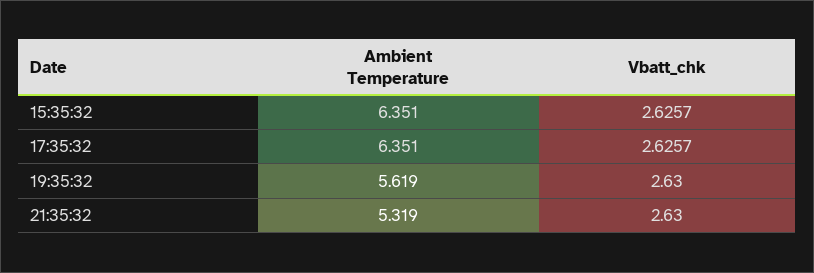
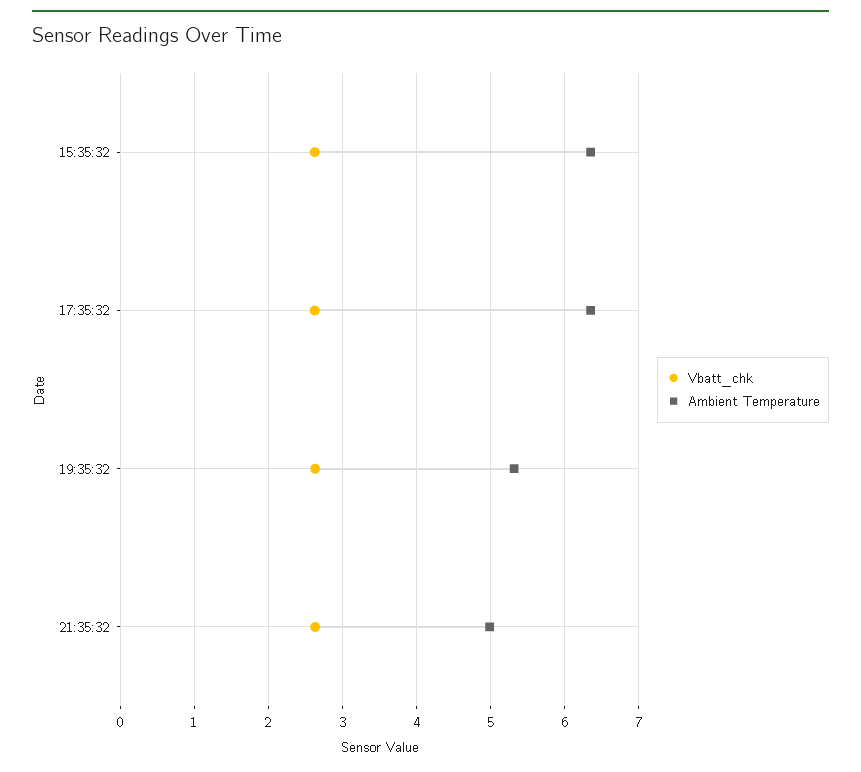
  {
    "Ambient Temperature": {
      "15:35:32": 6.351,
      "17:35:32": 6.351,
-     "19:35:32": 5.619,
+     "19:35:32": 5.3,
-     "21:35:32": 5.319
+     "21:35:32": 5
    },
    "Vbatt_chk": {
      "15:35:32": 2.6257,
      "17:35:32": 2.6257,
      "19:35:32": 2.63,
      "21:35:32": 2.63
    }
  }

